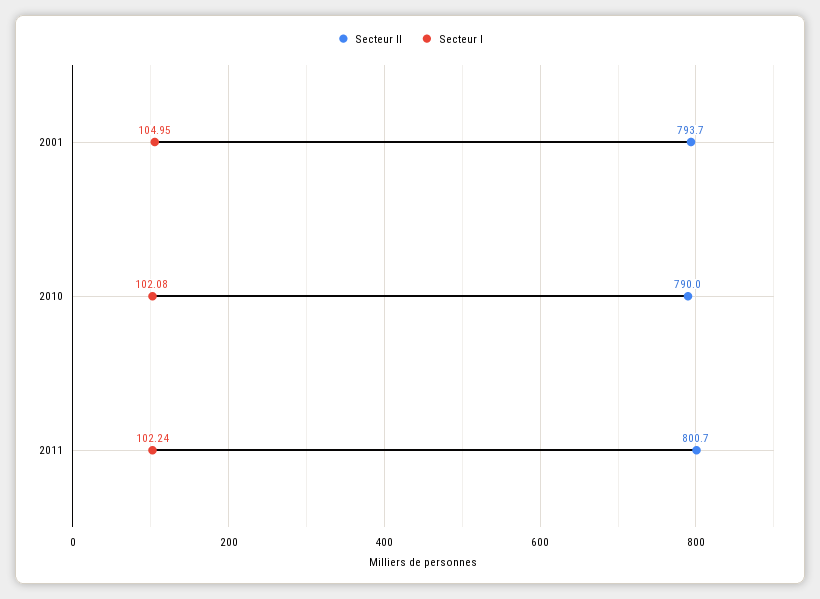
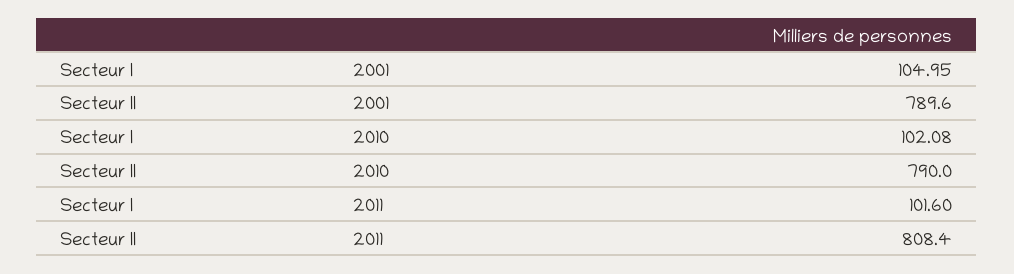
  {
    "Secteur II": {
-     "2001": 793.7,
+     "2001": 789.6,
      "2010": 790,
-     "2011": 800.7
+     "2011": 808.4
    },
    "Secteur I": {
      "2001": 104.95,
      "2010": 102.08,
-     "2011": 102.24
+     "2011": 101.6
    }
  }

